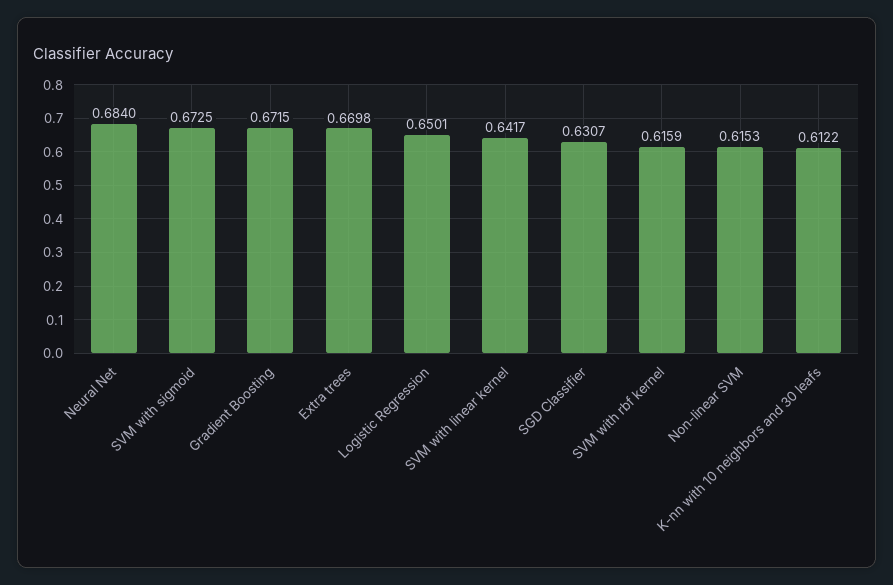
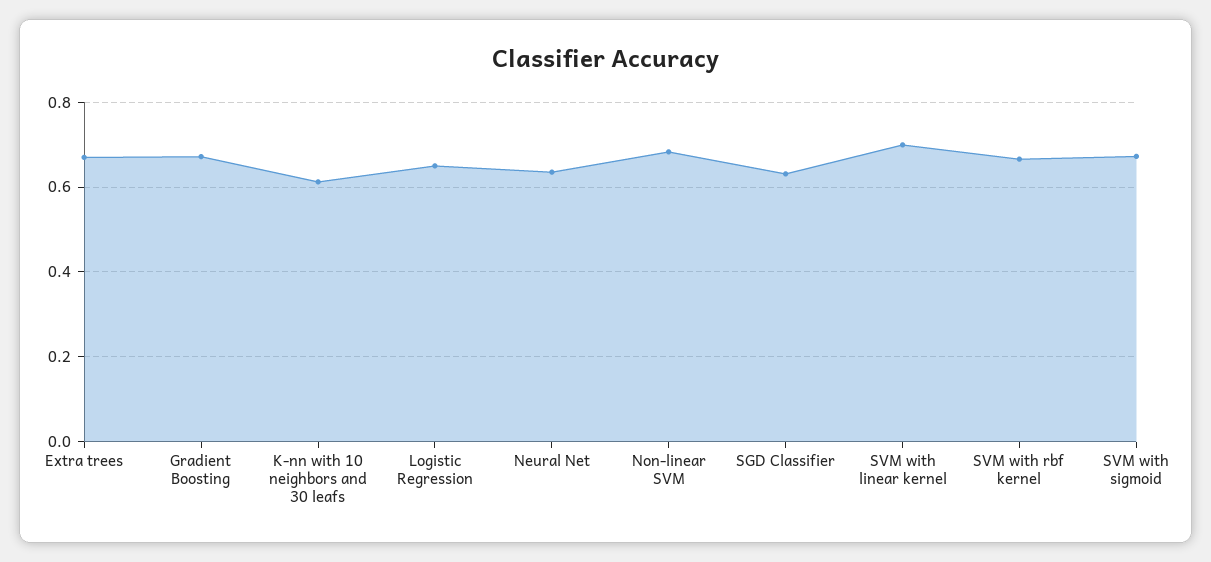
  {
-   "Neural Net": 0.684,
+   "Neural Net": 0.64,
    "SVM with sigmoid": 0.6725,
    "Gradient Boosting": 0.6715,
    "Extra trees": 0.6698,
    "Logistic Regression": 0.6501,
-   "SVM with linear kernel": 0.6417,
+   "SVM with linear kernel": 0.7,
    "SGD Classifier": 0.6307,
-   "SVM with rbf kernel": 0.6159,
+   "SVM with rbf kernel": 0.66,
-   "Non-linear SVM": 0.6153,
+   "Non-linear SVM": 0.68,
    "K-nn with 10 neighbors and 30 leafs": 0.6122
  }

